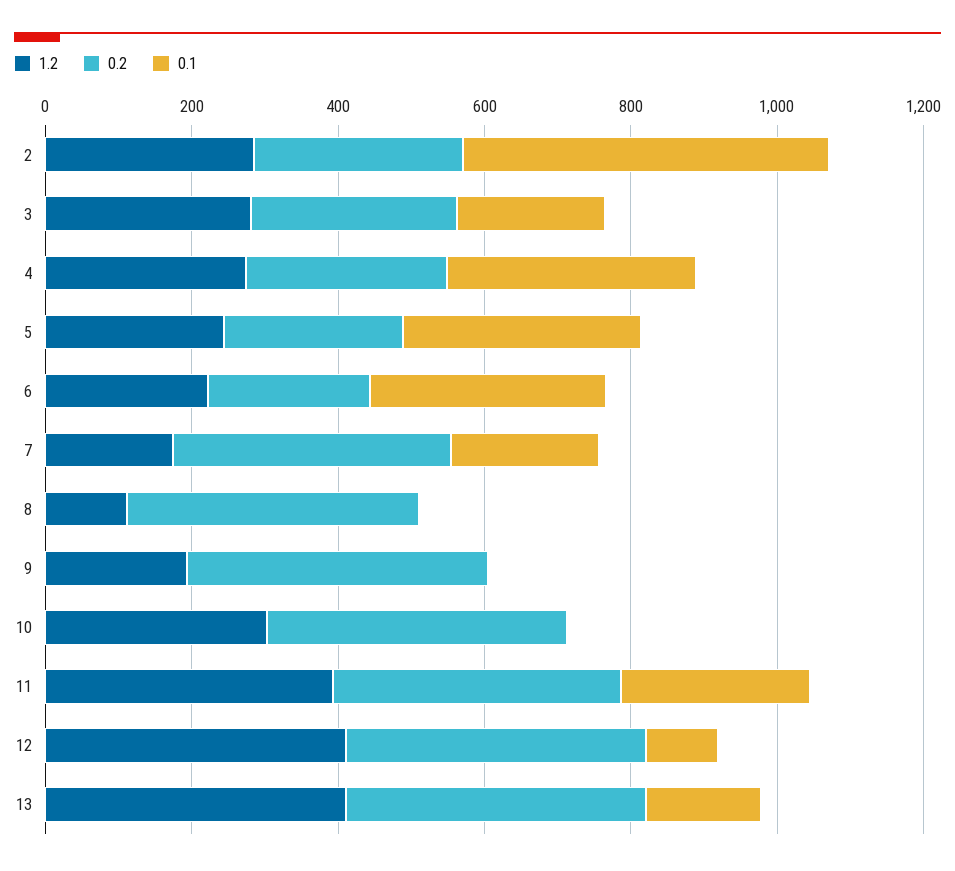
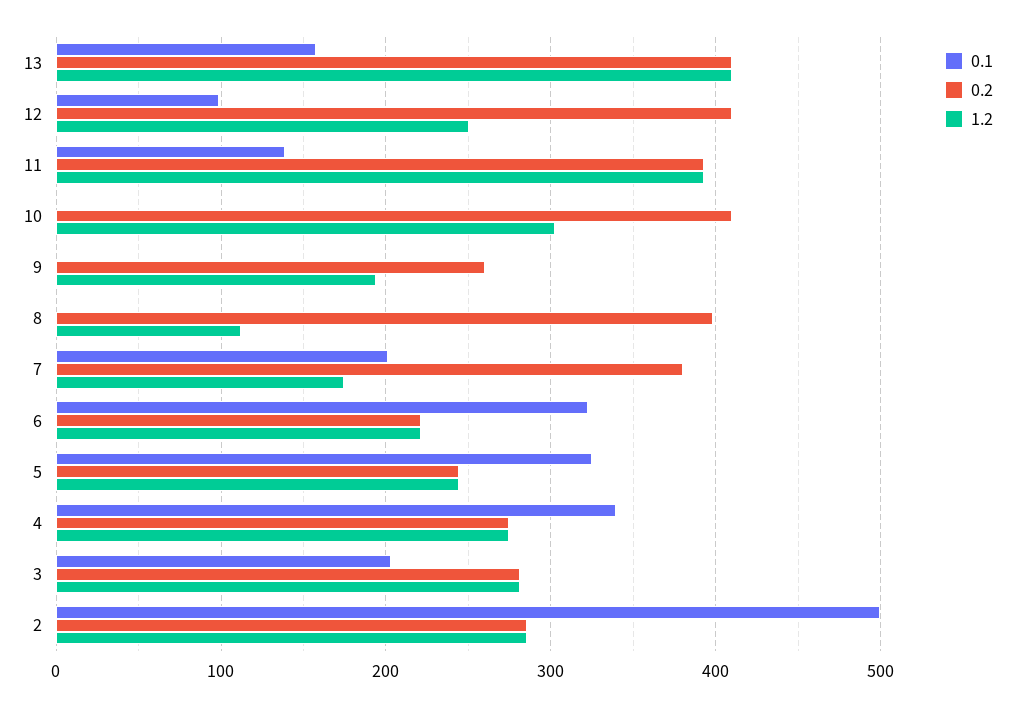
  {
    "1.2": {
      "2": 290,
      "3": 280,
      "4": 270,
      "5": 240,
      "6": 220,
      "7": 170,
      "8": 110,
      "9": 190,
      "10": 300,
      "11": 390,
-     "12": 400,
+     "12": 250,
      "13": 410
    },
    "0.2": {
      "2": 290,
      "3": 280,
      "4": 270,
      "5": 240,
      "6": 220,
      "7": 380,
      "8": 400,
-     "9": 400,
+     "9": 260,
      "10": 410,
      "11": 390,
      "12": 410,
      "13": 410
    },
    "0.1": {
      "2": 500,
      "3": 200,
      "4": 340,
      "5": 320,
      "6": 320,
      "7": 200,
      "8": 0,
      "9": 0,
      "10": 0,
-     "11": 250,
+     "11": 140,
      "12": 100,
      "13": 160
    }
  }

